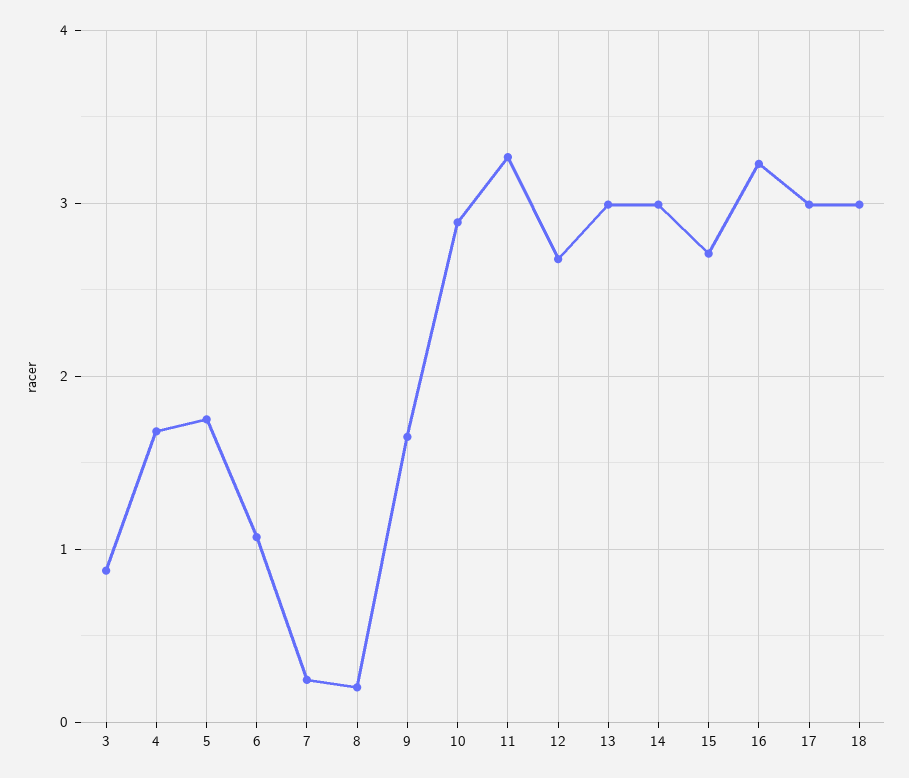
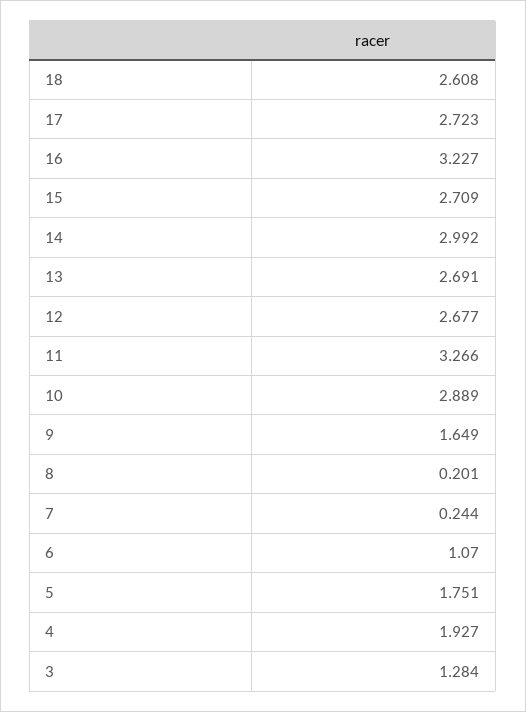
  {
-   "3": 0.9,
+   "3": 1.284,
-   "4": 1.7,
+   "4": 1.927,
    "5": 1.751,
    "6": 1.07,
    "7": 0.244,
    "8": 0.201,
    "9": 1.649,
    "10": 2.889,
    "11": 3.266,
    "12": 2.677,
-   "13": 3,
+   "13": 2.691,
    "14": 2.992,
    "15": 2.709,
    "16": 3.227,
-   "17": 3,
+   "17": 2.723,
-   "18": 3
+   "18": 2.608
  }

